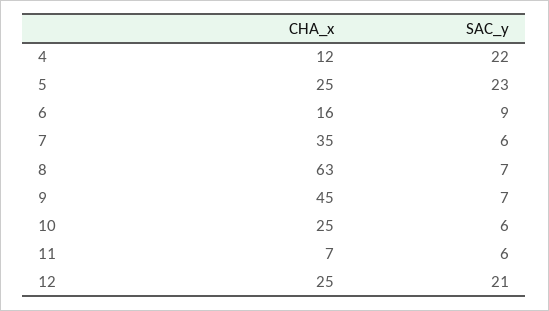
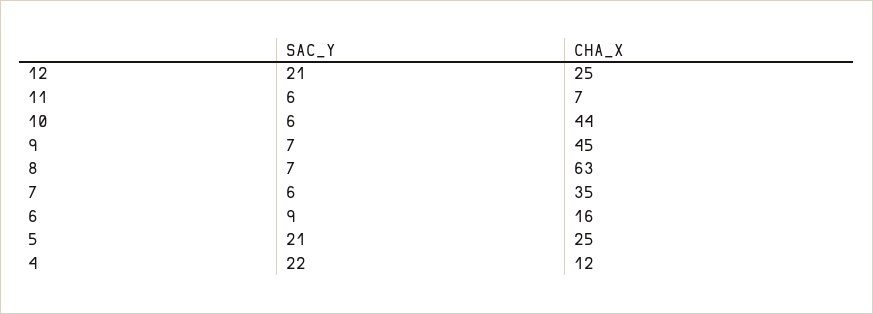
  {
    "CHA_x": {
      "4": 12,
      "5": 25,
      "6": 16,
      "7": 35,
      "8": 63,
      "9": 45,
-     "10": 25,
+     "10": 44,
      "11": 7,
      "12": 25
    },
    "SAC_y": {
      "4": 22,
-     "5": 23,
+     "5": 21,
      "6": 9,
      "7": 6,
      "8": 7,
      "9": 7,
      "10": 6,
      "11": 6,
      "12": 21
    }
  }

